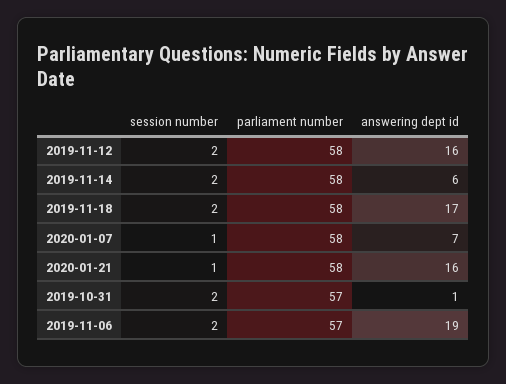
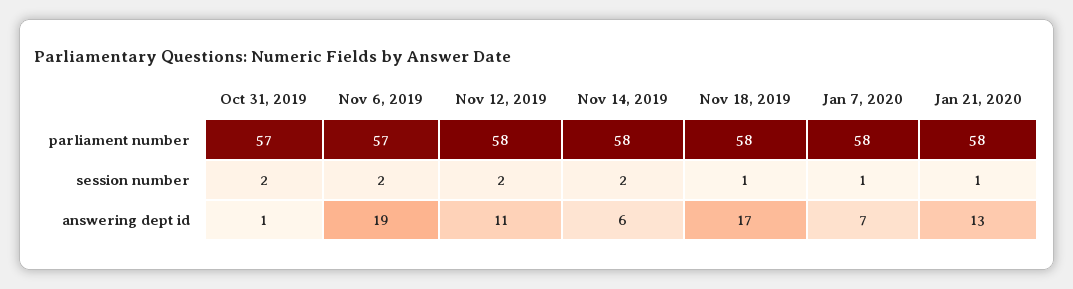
  {
    "session number": {
      "2019-11-12": 2,
      "2019-11-14": 2,
-     "2019-11-18": 2,
+     "2019-11-18": 1,
      "2020-01-07": 1,
      "2020-01-21": 1,
      "2019-10-31": 2,
      "2019-11-06": 2
    },
    "parliament number": {
      "2019-11-12": 58,
      "2019-11-14": 58,
      "2019-11-18": 58,
      "2020-01-07": 58,
      "2020-01-21": 58,
      "2019-10-31": 57,
      "2019-11-06": 57
    },
    "answering dept id": {
-     "2019-11-12": 16,
+     "2019-11-12": 11,
      "2019-11-14": 6,
      "2019-11-18": 17,
      "2020-01-07": 7,
-     "2020-01-21": 16,
+     "2020-01-21": 13,
      "2019-10-31": 1,
      "2019-11-06": 19
    }
  }

